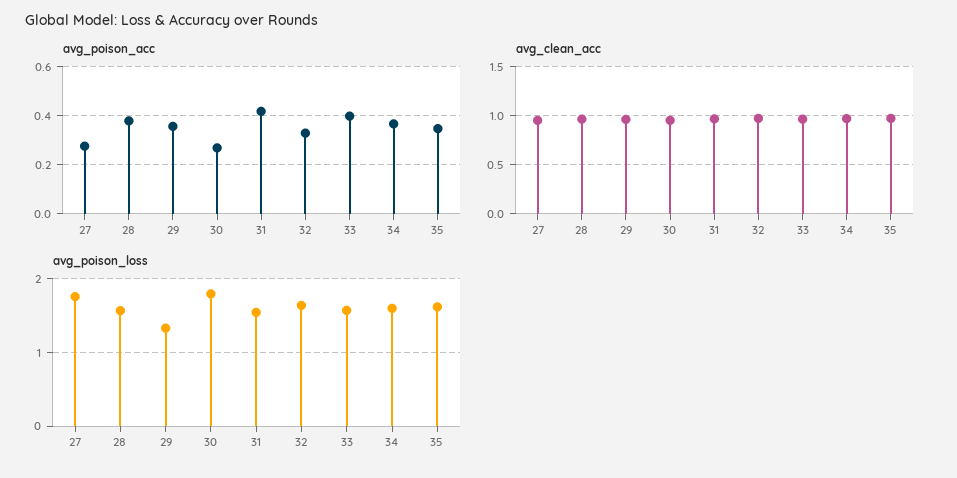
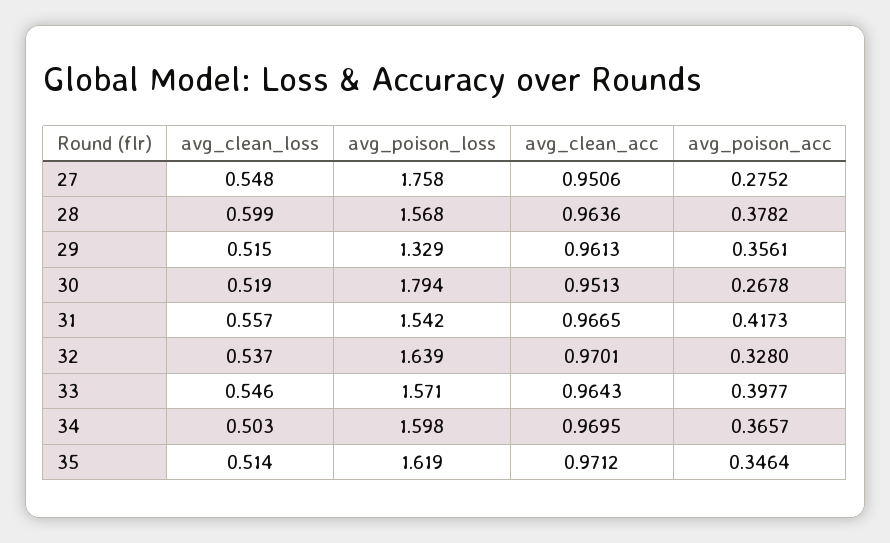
  {
    "avg_poison_acc": {
      "27": 0.2752,
      "28": 0.3782,
      "29": 0.3561,
      "30": 0.2678,
      "31": 0.4173,
      "32": 0.328,
      "33": 0.3977,
      "34": 0.3657,
      "35": 0.3464
    },
    "avg_clean_acc": {
      "27": 0.9506,
      "28": 0.9636,
      "29": 0.9613,
      "30": 0.9513,
      "31": 0.9665,
      "32": 0.9701,
      "33": 0.9643,
      "34": 0.9695,
      "35": 0.9712
    },
    "avg_poison_loss": {
      "27": 1.758,
      "28": 1.568,
      "29": 1.329,
      "30": 1.794,
      "31": 1.542,
      "32": 1.639,
      "33": 1.571,
      "34": 1.598,
      "35": 1.619
-   }
+   },
+   "avg_clean_loss": {
+     "27": 0.548,
+     "28": 0.599,
+     "29": 0.515,
+     "30": 0.519,
+     "31": 0.557,
+     "32": 0.537,
+     "33": 0.546,
+     "34": 0.503,
+     "35": 0.514
+   }
  }

